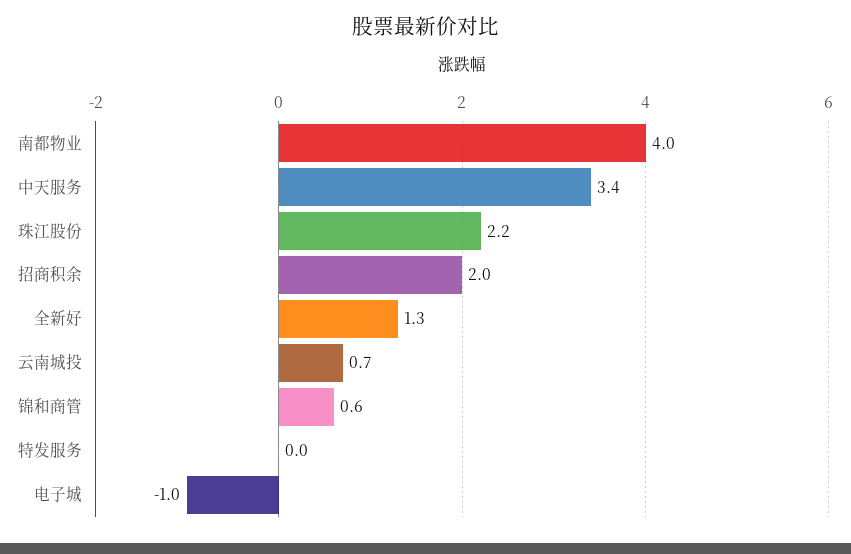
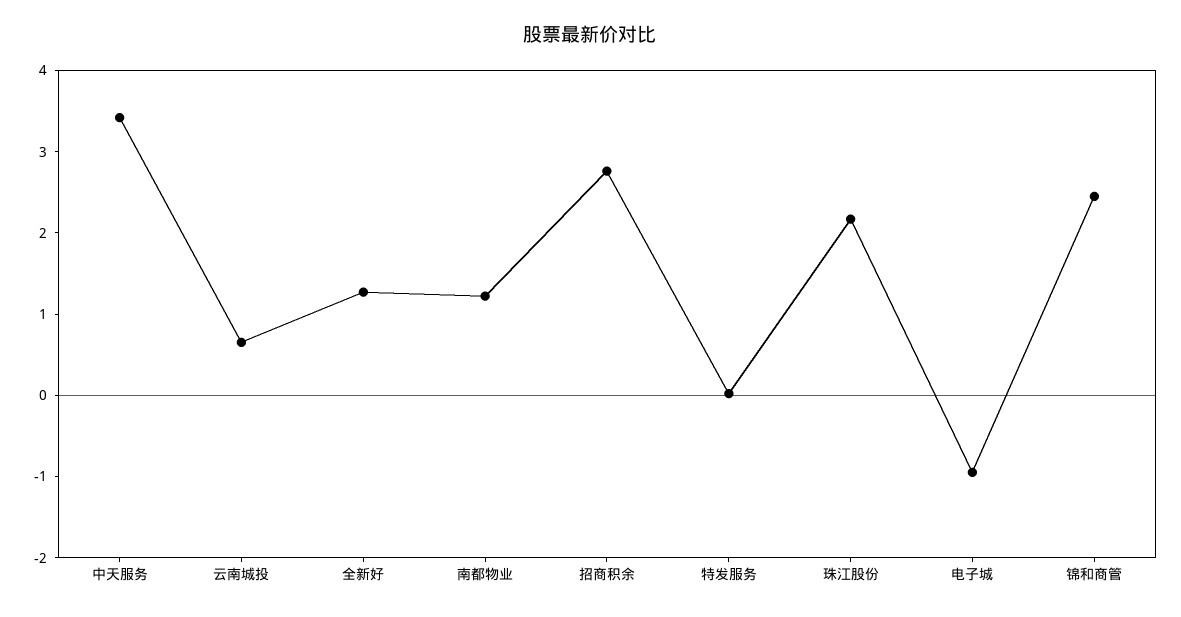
  {
-   "南都物业": 4,
+   "南都物业": 1.2,
    "中天服务": 3.4,
    "珠江股份": 2.2,
-   "招商积余": 2,
+   "招商积余": 2.8,
    "全新好": 1.3,
    "云南城投": 0.7,
-   "锦和商管": 0.6,
+   "锦和商管": 2.4,
    "特发服务": 0,
    "电子城": -1
  }

